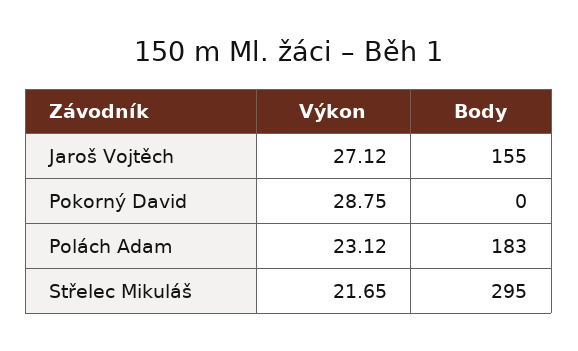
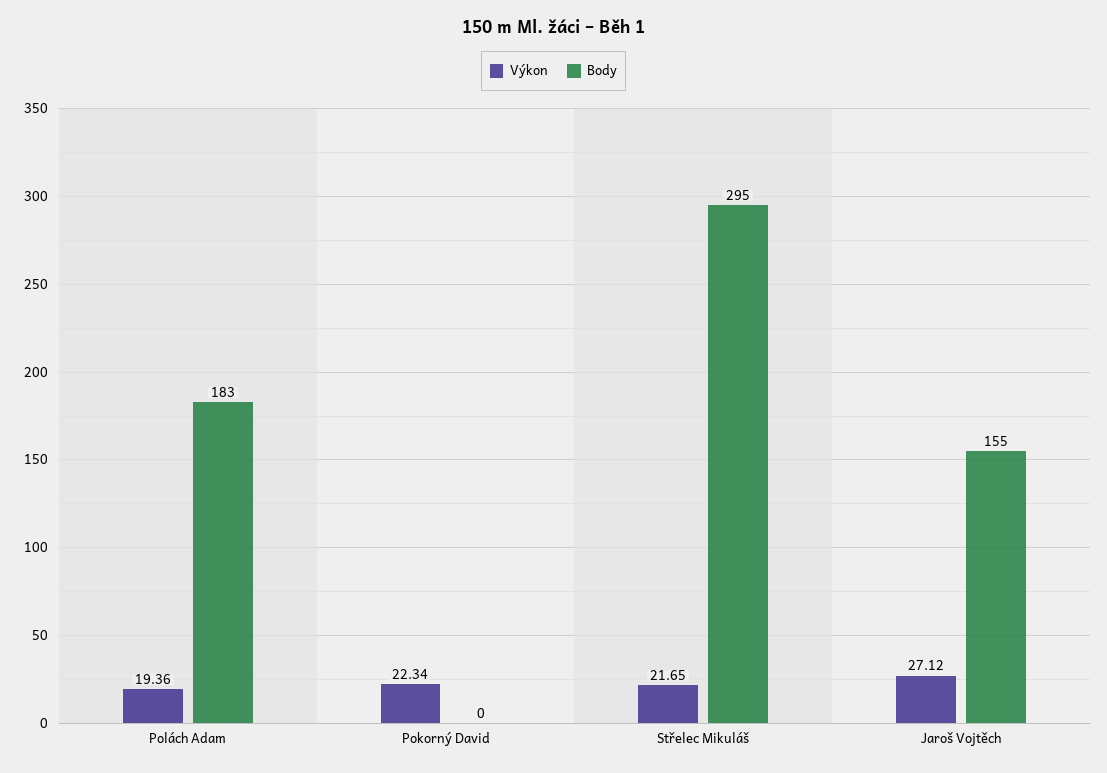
  {
    "Výkon": {
      "Jaroš Vojtěch": 27.12,
-     "Pokorný David": 28.75,
+     "Pokorný David": 22.34,
-     "Polách Adam": 23.12,
+     "Polách Adam": 19.36,
      "Střelec Mikuláš": 21.65
    },
    "Body": {
      "Jaroš Vojtěch": 155,
      "Pokorný David": 0,
      "Polách Adam": 183,
      "Střelec Mikuláš": 295
    }
  }

